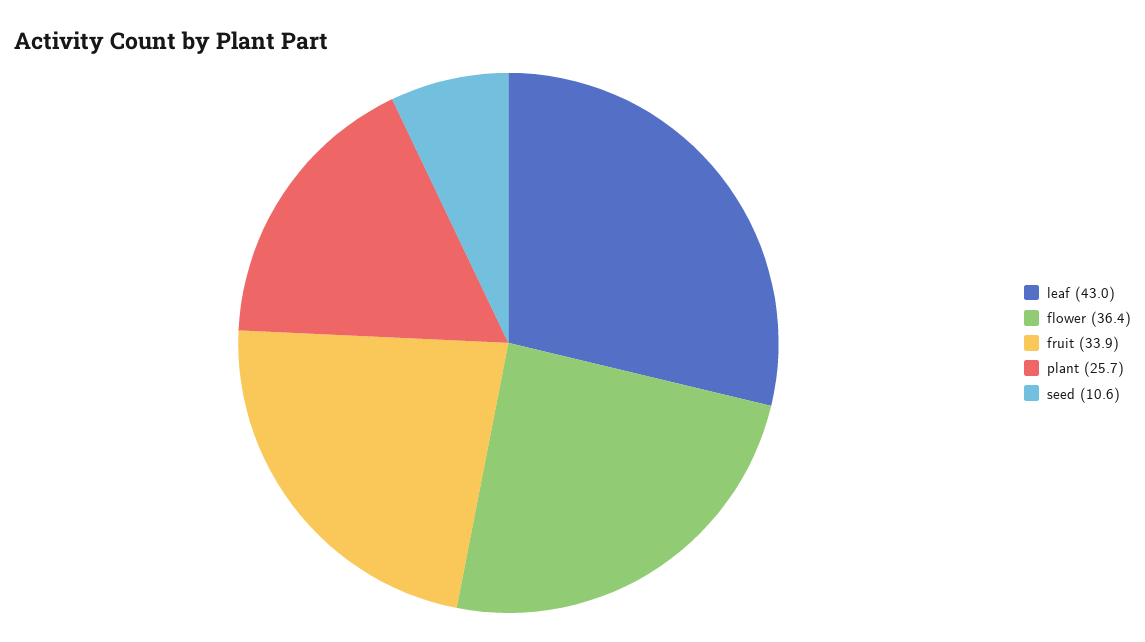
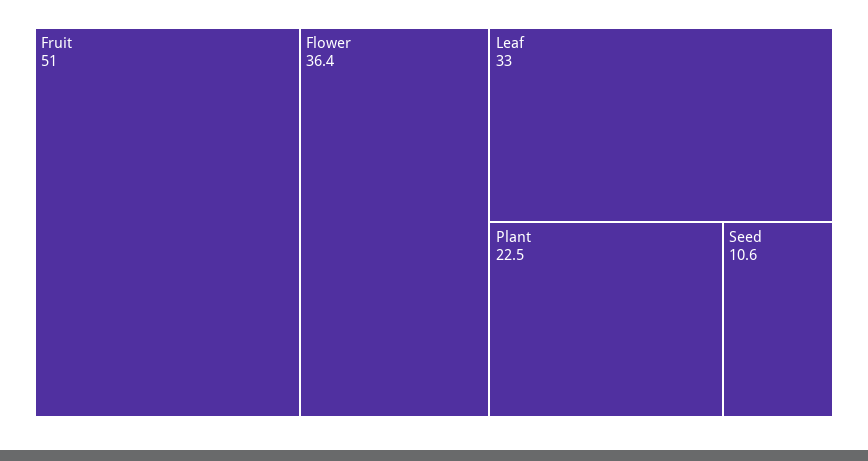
  {
-   "leaf": 43,
+   "leaf": 33,
    "flower": 36.4,
-   "fruit": 33.9,
+   "fruit": 51,
-   "plant": 25.7,
+   "plant": 22.5,
    "seed": 10.6
  }

